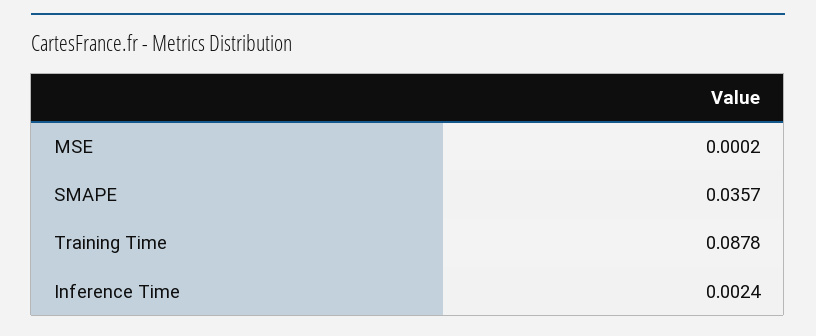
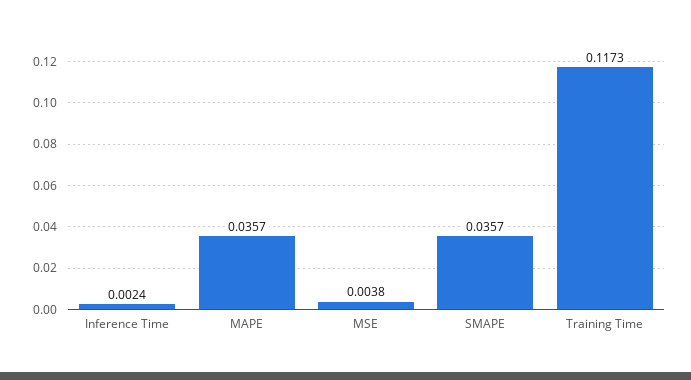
  {
-   "MSE": 0.0002,
+   "MSE": 0.0038,
    "SMAPE": 0.0357,
-   "Training Time": 0.0878,
+   "Training Time": 0.1173,
-   "Inference Time": 0.0024
+   "Inference Time": 0.0024,
+   "MAPE": 0.0357
  }

